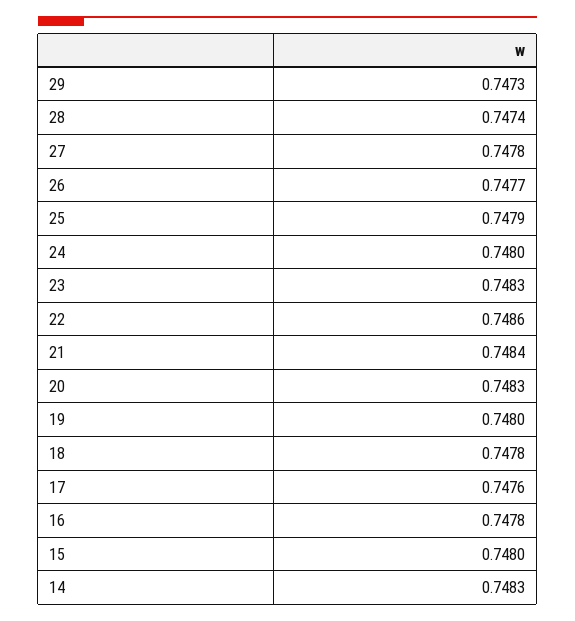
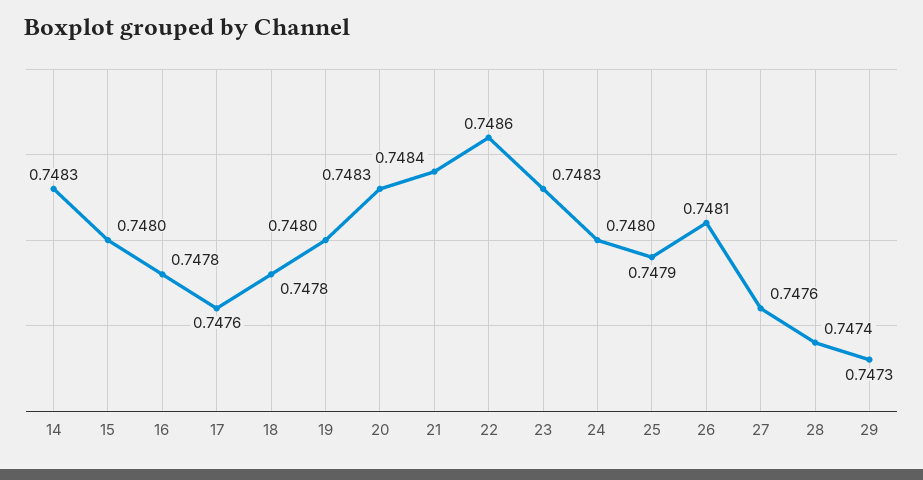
  {
    "29": 0.7473,
    "28": 0.7474,
-   "27": 0.7478,
+   "27": 0.7476,
-   "26": 0.7477,
+   "26": 0.7481,
    "25": 0.7479,
    "24": 0.748,
    "23": 0.7483,
    "22": 0.7486,
    "21": 0.7484,
    "20": 0.7483,
    "19": 0.748,
    "18": 0.7478,
    "17": 0.7476,
    "16": 0.7478,
    "15": 0.748,
    "14": 0.7483
  }

